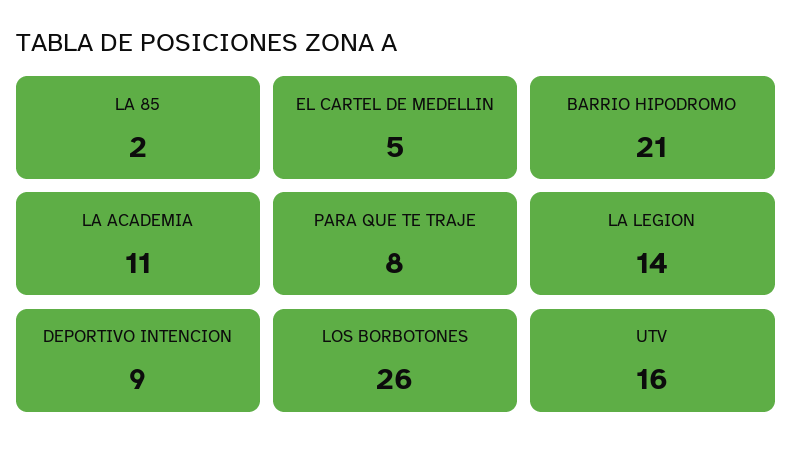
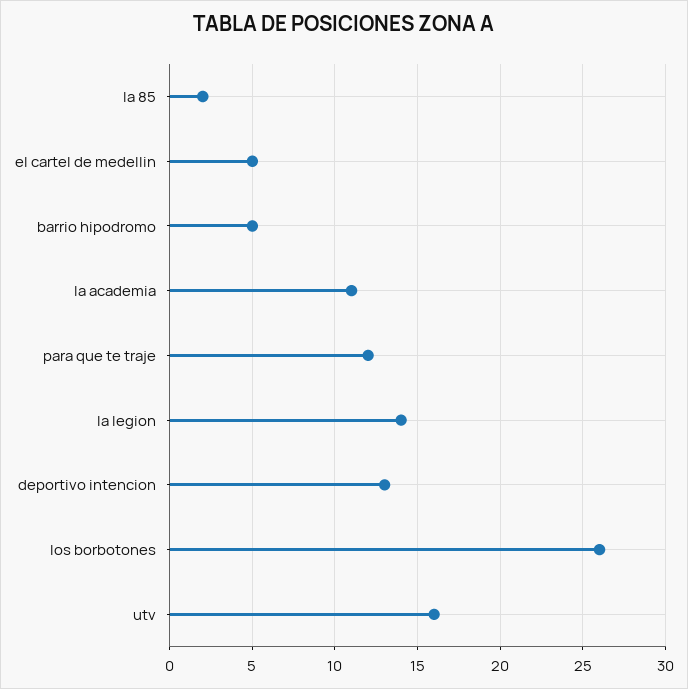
  {
    "LA 85": 2,
    "EL CARTEL DE MEDELLIN": 5,
-   "BARRIO HIPODROMO": 21,
+   "BARRIO HIPODROMO": 5,
    "LA ACADEMIA": 11,
-   "PARA QUE TE TRAJE": 8,
+   "PARA QUE TE TRAJE": 12,
    "LA LEGION": 14,
-   "DEPORTIVO INTENCION": 9,
+   "DEPORTIVO INTENCION": 13,
    "LOS BORBOTONES": 26,
    "UTV": 16
  }

